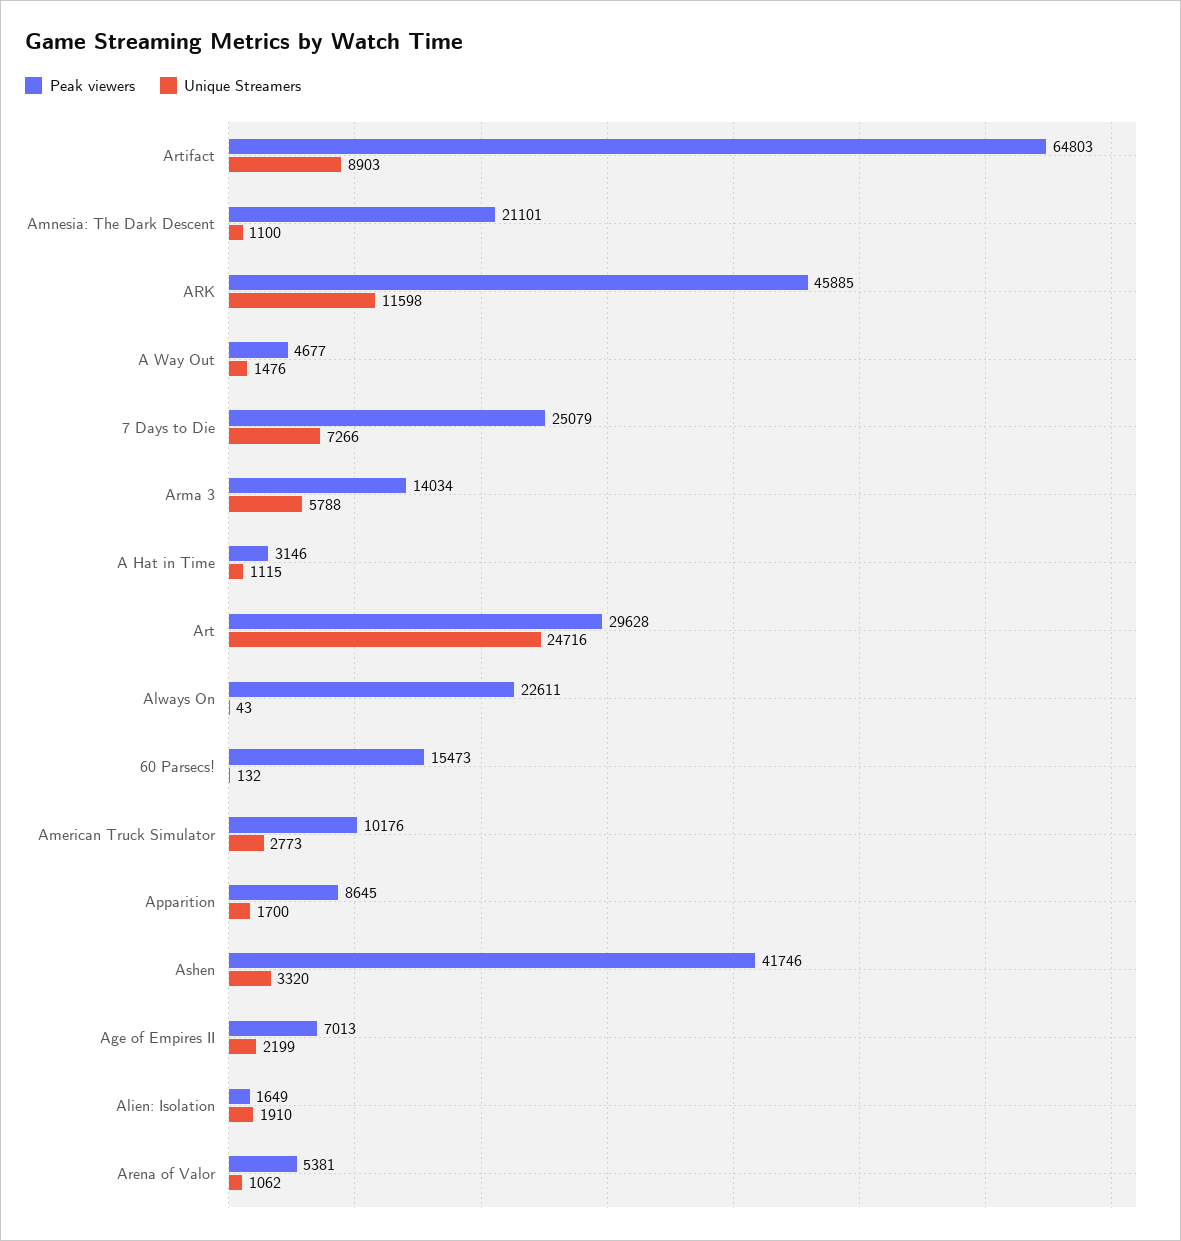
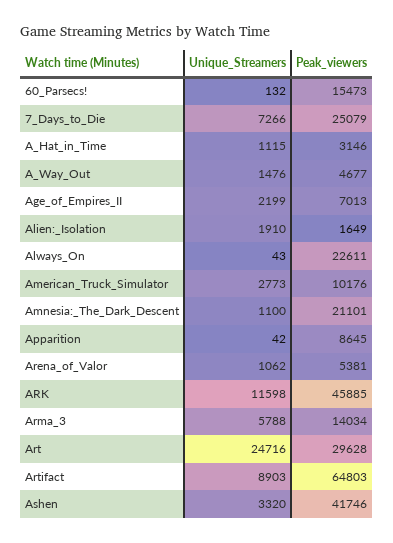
  {
    "Peak viewers": {
      "Artifact": 64803,
      "Amnesia: The Dark Descent": 21101,
      "ARK": 45885,
      "A Way Out": 4677,
      "7 Days to Die": 25079,
      "Arma 3": 14034,
      "A Hat in Time": 3146,
      "Art": 29628,
      "Always On": 22611,
      "60 Parsecs!": 15473,
      "American Truck Simulator": 10176,
      "Apparition": 8645,
      "Ashen": 41746,
      "Age of Empires II": 7013,
      "Alien: Isolation": 1649,
      "Arena of Valor": 5381
    },
    "Unique Streamers": {
      "Artifact": 8903,
      "Amnesia: The Dark Descent": 1100,
      "ARK": 11598,
      "A Way Out": 1476,
      "7 Days to Die": 7266,
      "Arma 3": 5788,
      "A Hat in Time": 1115,
      "Art": 24716,
      "Always On": 43,
      "60 Parsecs!": 132,
      "American Truck Simulator": 2773,
-     "Apparition": 1700,
+     "Apparition": 42,
      "Ashen": 3320,
      "Age of Empires II": 2199,
      "Alien: Isolation": 1910,
      "Arena of Valor": 1062
    }
  }

